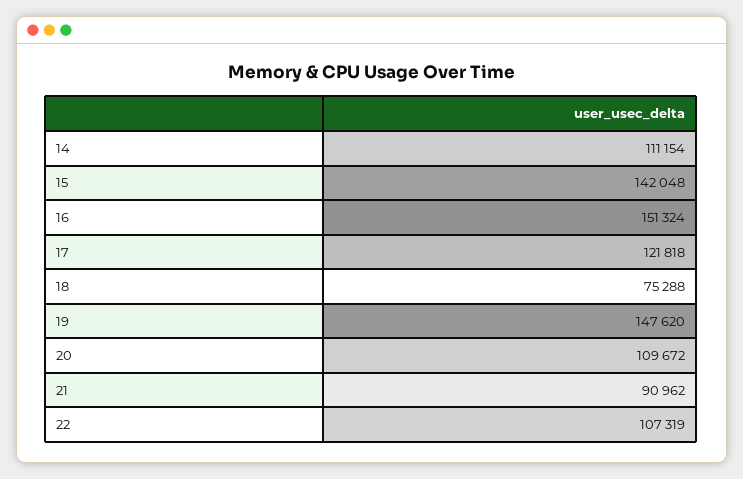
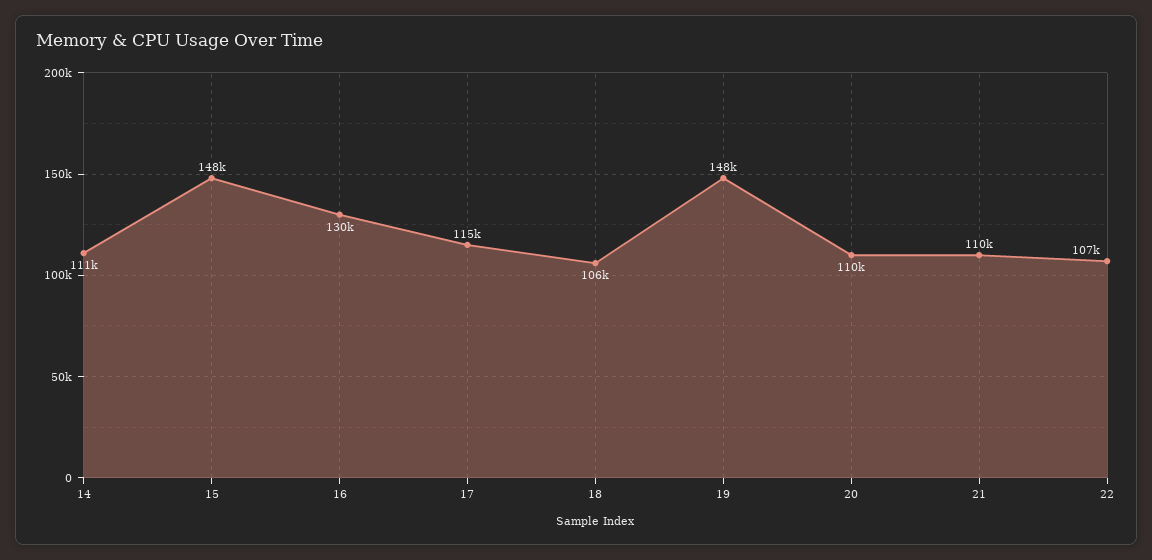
  {
    "14": 111154,
-   "15": 142048,
+   "15": 148000,
-   "16": 151324,
+   "16": 130000,
-   "17": 121818,
+   "17": 115000,
-   "18": 75288,
+   "18": 106000,
    "19": 147620,
    "20": 109672,
-   "21": 90962,
+   "21": 110000,
    "22": 107319
  }

